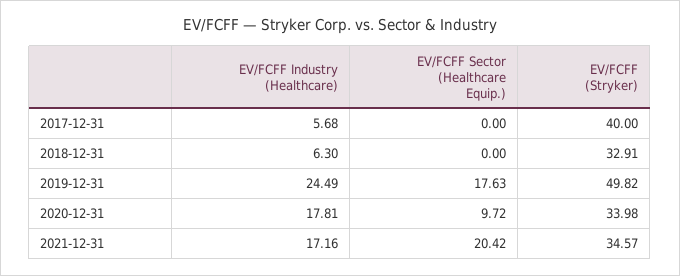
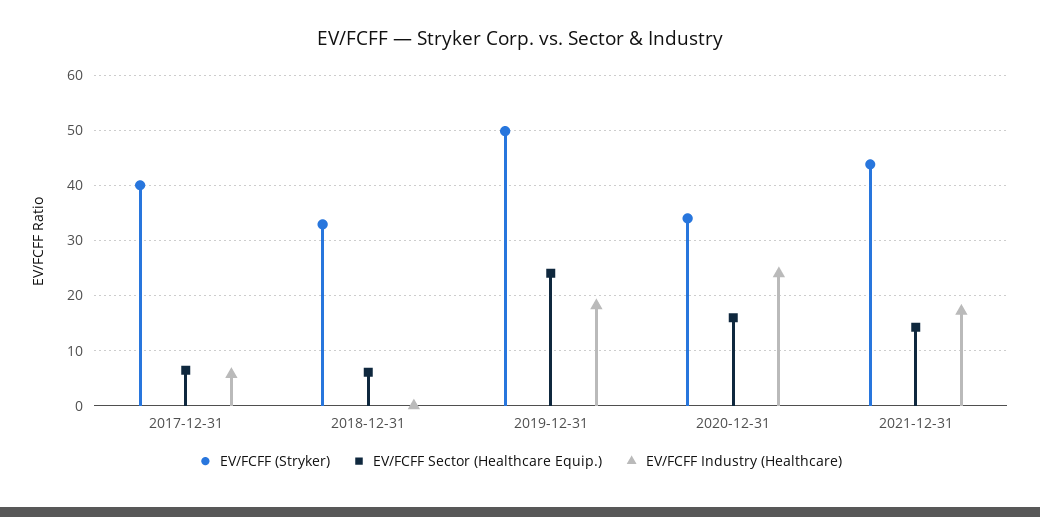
  {
    "EV/FCFF Industry (Healthcare)": {
      "2017-12-31": 5.68,
-     "2018-12-31": 6.3,
+     "2018-12-31": 0,
-     "2019-12-31": 24.49,
+     "2019-12-31": 18,
-     "2020-12-31": 17.81,
+     "2020-12-31": 24,
      "2021-12-31": 17.16
    },
    "EV/FCFF Sector (Healthcare Equip.)": {
-     "2017-12-31": 0,
+     "2017-12-31": 6,
-     "2018-12-31": 0,
+     "2018-12-31": 6,
-     "2019-12-31": 17.63,
+     "2019-12-31": 24,
-     "2020-12-31": 9.72,
+     "2020-12-31": 16,
-     "2021-12-31": 20.42
+     "2021-12-31": 14
    },
    "EV/FCFF (Stryker)": {
      "2017-12-31": 40,
      "2018-12-31": 32.91,
      "2019-12-31": 49.82,
      "2020-12-31": 33.98,
-     "2021-12-31": 34.57
+     "2021-12-31": 44
    }
  }

